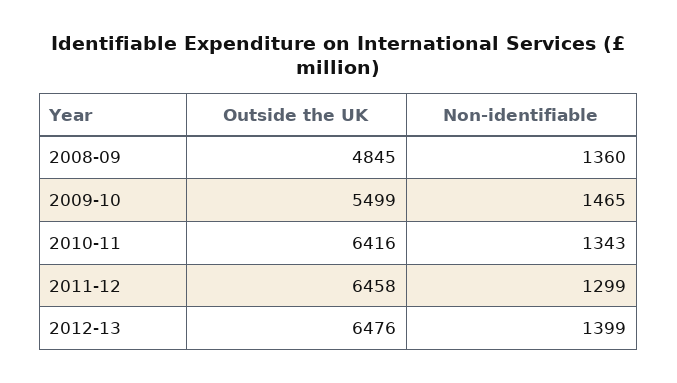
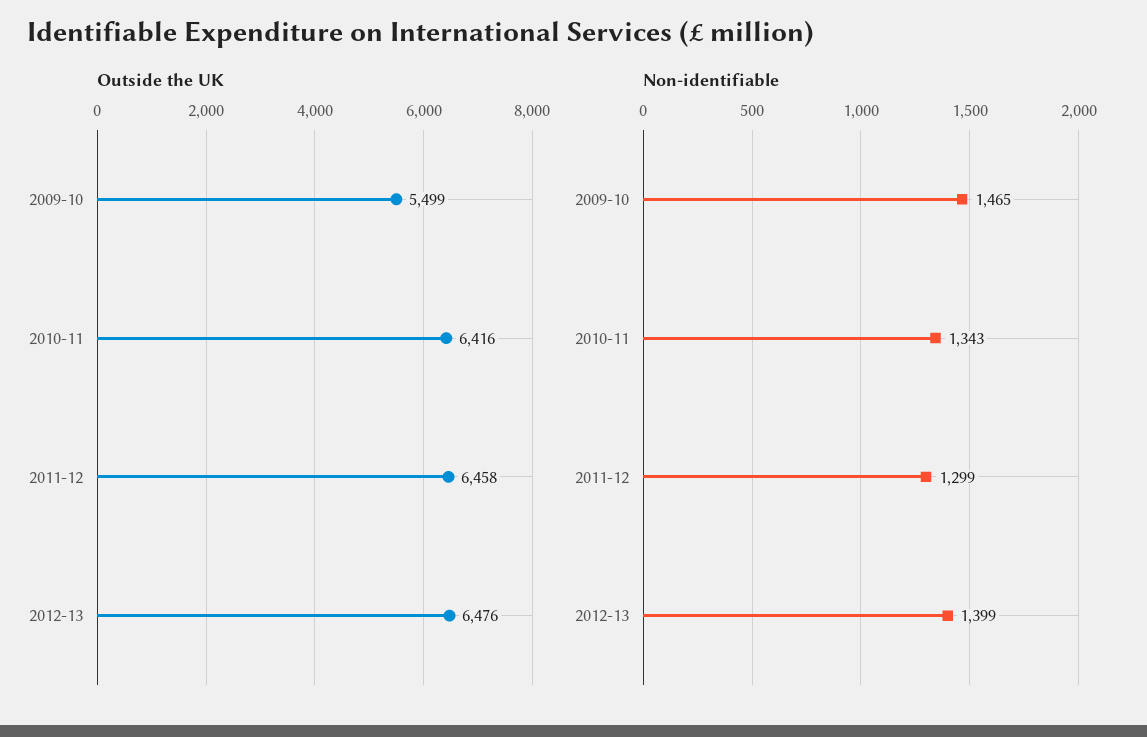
  {
    "Outside the UK": {
-     "2008-09": 4845,
      "2009-10": 5499,
      "2010-11": 6416,
      "2011-12": 6458,
      "2012-13": 6476
    },
    "Non-identifiable": {
-     "2008-09": 1360,
      "2009-10": 1465,
      "2010-11": 1343,
      "2011-12": 1299,
      "2012-13": 1399
    }
  }

